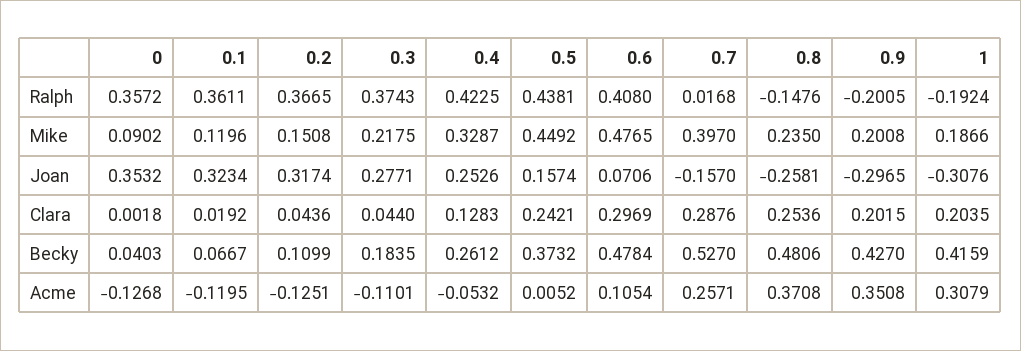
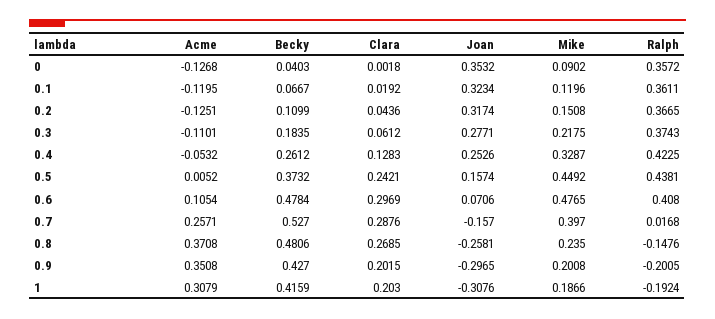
  {
    "0": {
      "Ralph": 0.3572,
      "Mike": 0.0902,
      "Joan": 0.3532,
      "Clara": 0.0018,
      "Becky": 0.0403,
      "Acme": -0.1268
    },
    "0.1": {
      "Ralph": 0.3611,
      "Mike": 0.1196,
      "Joan": 0.3234,
      "Clara": 0.0192,
      "Becky": 0.0667,
      "Acme": -0.1195
    },
    "0.2": {
      "Ralph": 0.3665,
      "Mike": 0.1508,
      "Joan": 0.3174,
      "Clara": 0.0436,
      "Becky": 0.1099,
      "Acme": -0.1251
    },
    "0.3": {
      "Ralph": 0.3743,
      "Mike": 0.2175,
      "Joan": 0.2771,
-     "Clara": 0.044,
+     "Clara": 0.0612,
      "Becky": 0.1835,
      "Acme": -0.1101
    },
    "0.4": {
      "Ralph": 0.4225,
      "Mike": 0.3287,
      "Joan": 0.2526,
      "Clara": 0.1283,
      "Becky": 0.2612,
      "Acme": -0.0532
    },
    "0.5": {
      "Ralph": 0.4381,
      "Mike": 0.4492,
      "Joan": 0.1574,
      "Clara": 0.2421,
      "Becky": 0.3732,
      "Acme": 0.0052
    },
    "0.6": {
      "Ralph": 0.408,
      "Mike": 0.4765,
      "Joan": 0.0706,
      "Clara": 0.2969,
      "Becky": 0.4784,
      "Acme": 0.1054
    },
    "0.7": {
      "Ralph": 0.0168,
      "Mike": 0.397,
      "Joan": -0.157,
      "Clara": 0.2876,
      "Becky": 0.527,
      "Acme": 0.2571
    },
    "0.8": {
      "Ralph": -0.1476,
      "Mike": 0.235,
      "Joan": -0.2581,
-     "Clara": 0.2536,
+     "Clara": 0.2685,
      "Becky": 0.4806,
      "Acme": 0.3708
    },
    "0.9": {
      "Ralph": -0.2005,
      "Mike": 0.2008,
      "Joan": -0.2965,
      "Clara": 0.2015,
      "Becky": 0.427,
      "Acme": 0.3508
    },
    "1": {
      "Ralph": -0.1924,
      "Mike": 0.1866,
      "Joan": -0.3076,
-     "Clara": 0.2035,
+     "Clara": 0.203,
      "Becky": 0.4159,
      "Acme": 0.3079
    }
  }

